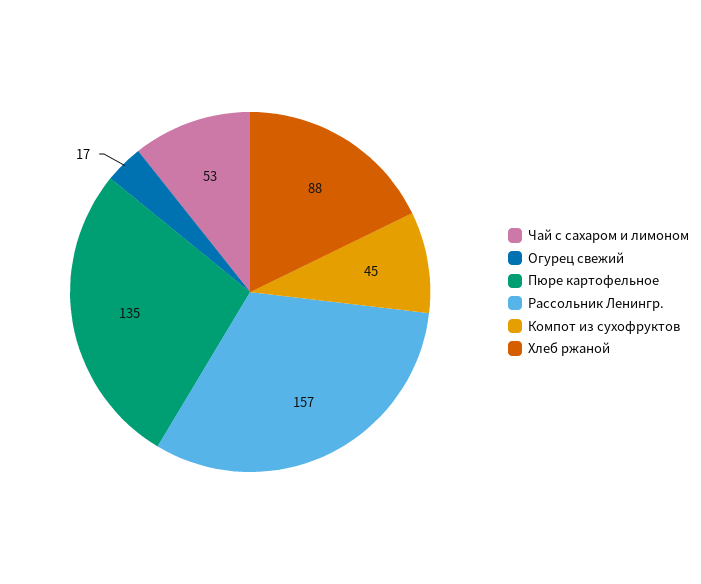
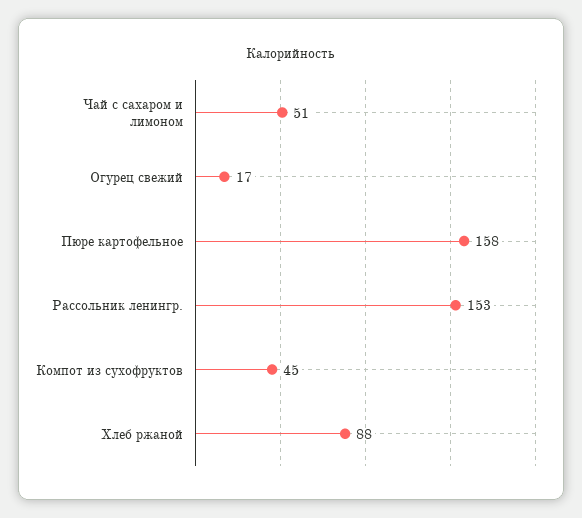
  {
-   "Чай с сахаром и лимоном": 53,
+   "Чай с сахаром и лимоном": 51,
    "Огурец свежий": 17,
-   "Пюре картофельное": 135,
+   "Пюре картофельное": 158,
-   "Рассольник Ленингр.": 157,
+   "Рассольник Ленингр.": 153,
    "Компот из сухофруктов": 45,
    "Хлеб ржаной": 88
  }

